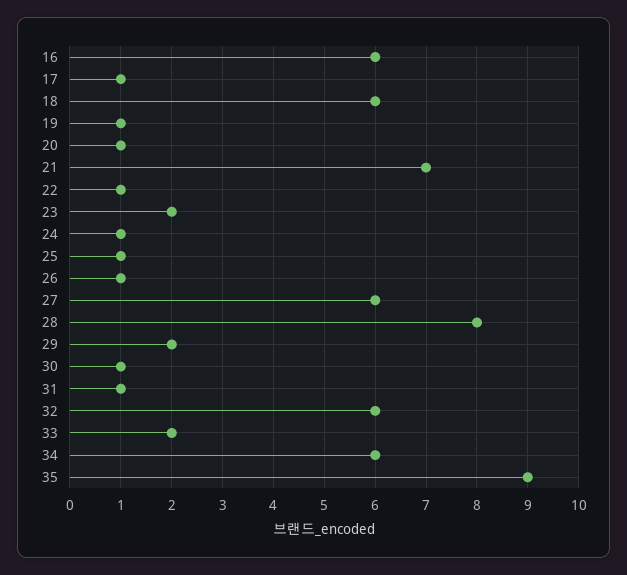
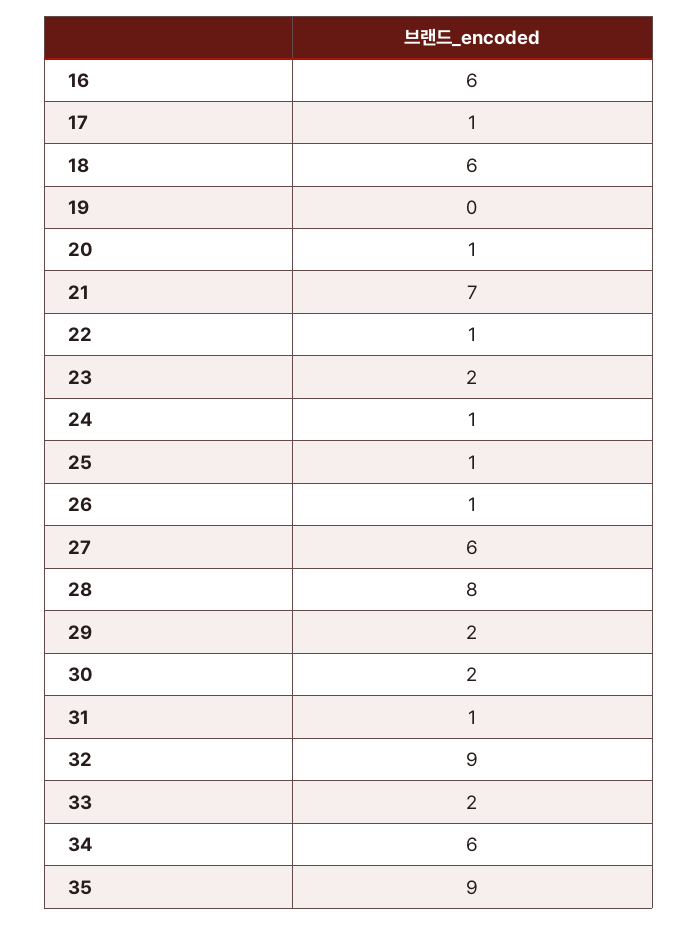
  {
    "16": 6,
    "17": 1,
    "18": 6,
-   "19": 1,
+   "19": 0,
    "20": 1,
    "21": 7,
    "22": 1,
    "23": 2,
    "24": 1,
    "25": 1,
    "26": 1,
    "27": 6,
    "28": 8,
    "29": 2,
-   "30": 1,
+   "30": 2,
    "31": 1,
-   "32": 6,
+   "32": 9,
    "33": 2,
    "34": 6,
    "35": 9
  }

